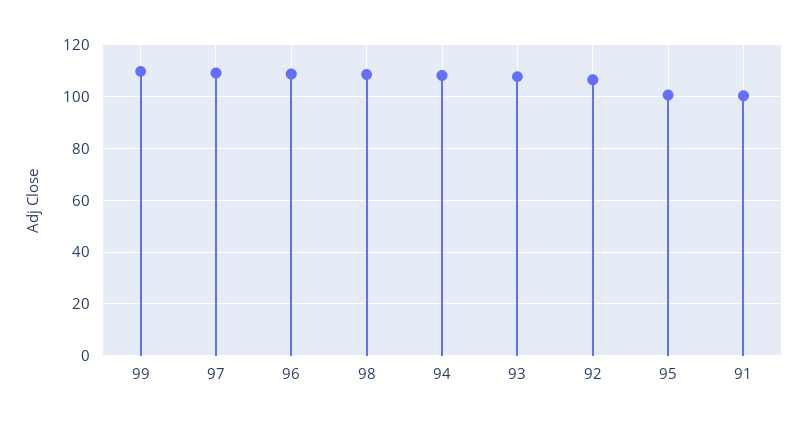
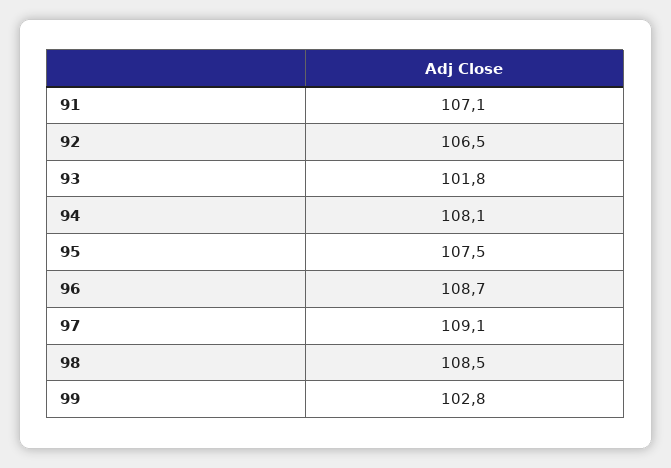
  {
-   "99": 110,
+   "99": 102.8,
    "97": 109.1,
    "96": 108.7,
    "98": 108.5,
    "94": 108.1,
-   "93": 107.5,
+   "93": 101.8,
    "92": 106.5,
-   "95": 100,
+   "95": 107.5,
-   "91": 100
+   "91": 107.1
  }

